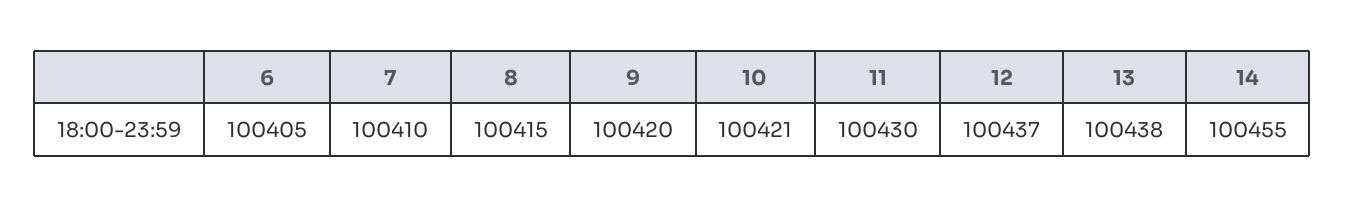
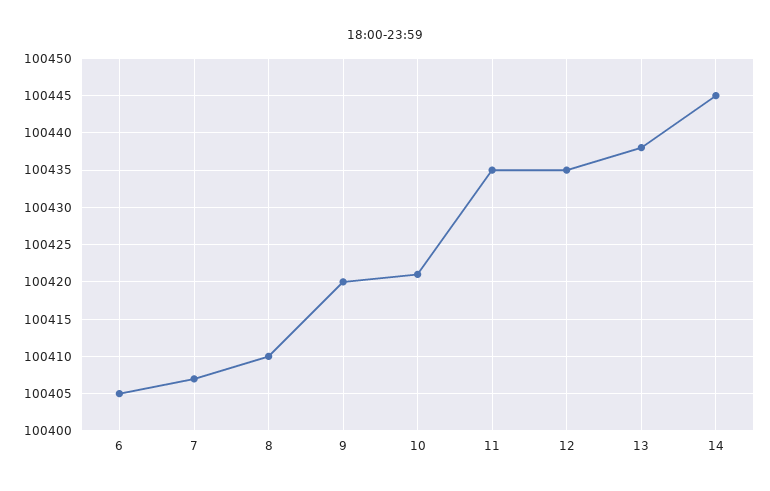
  {
    "6": 100405,
-   "7": 100410,
+   "7": 100407,
-   "8": 100415,
+   "8": 100410,
    "9": 100420,
    "10": 100421,
-   "11": 100430,
+   "11": 100435,
-   "12": 100437,
+   "12": 100435,
    "13": 100438,
-   "14": 100455
+   "14": 100445
  }

